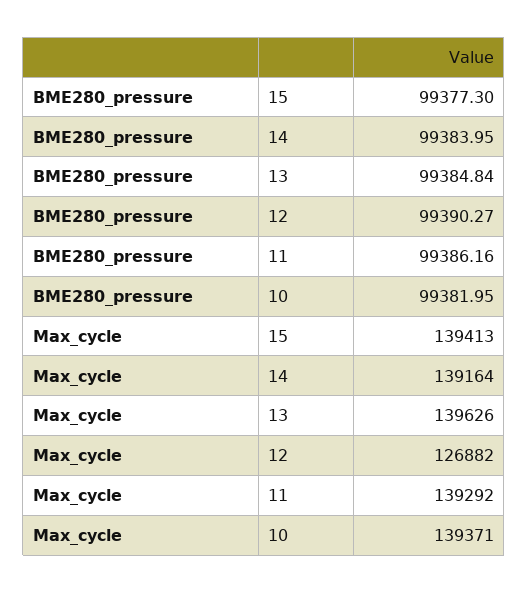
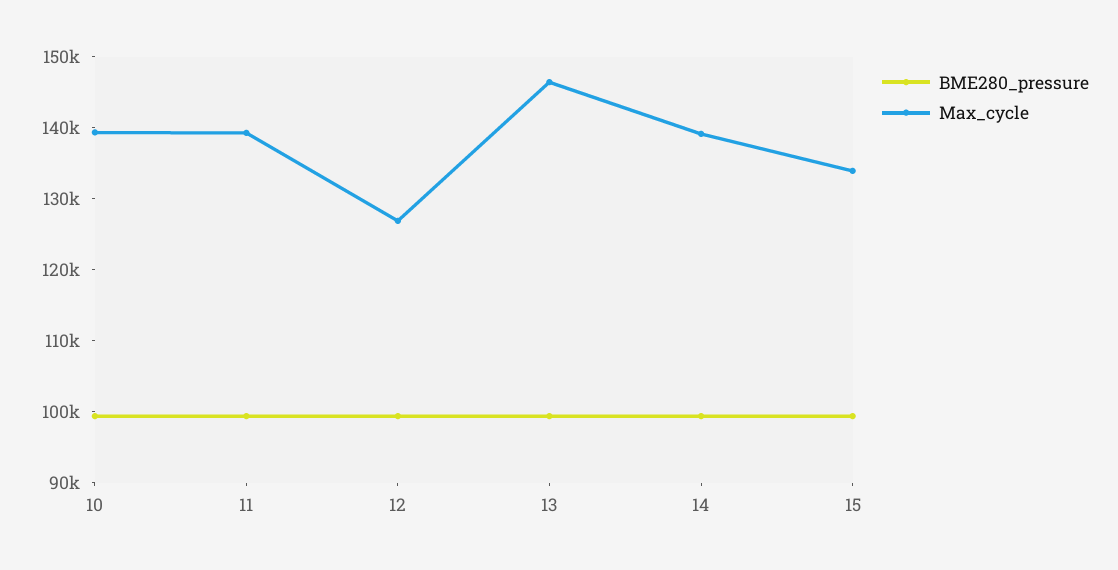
  {
    "BME280_pressure": {
      "15": 99377.3,
      "14": 99383.95,
      "13": 99384.84,
      "12": 99390.27,
      "11": 99386.16,
      "10": 99381.95
    },
    "Max_cycle": {
-     "15": 139413,
+     "15": 134000,
      "14": 139164,
-     "13": 139626,
+     "13": 146000,
      "12": 126882,
      "11": 139292,
      "10": 139371
    }
  }

